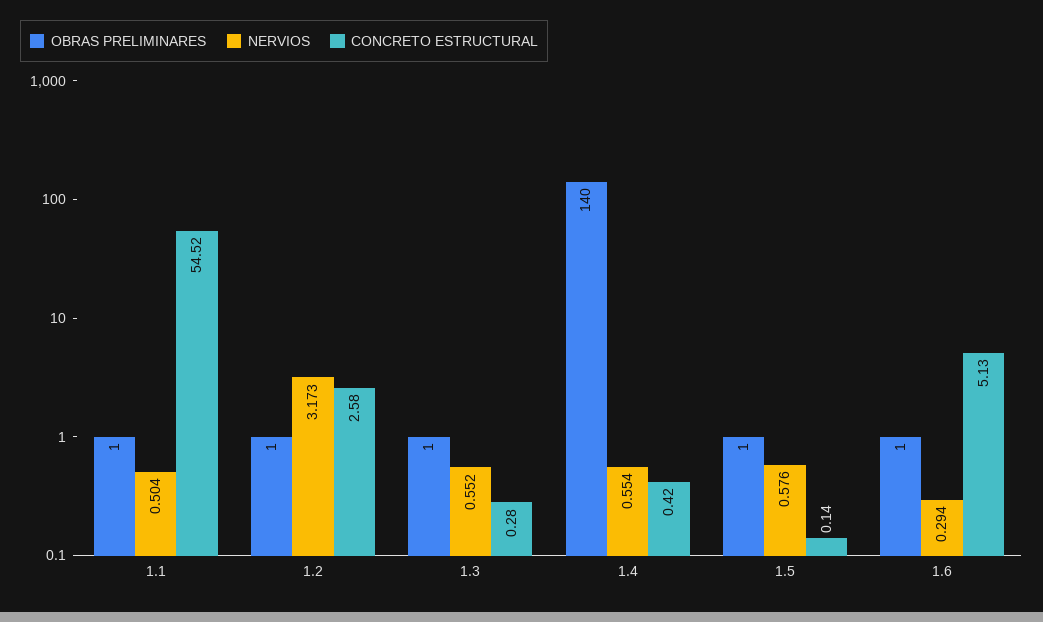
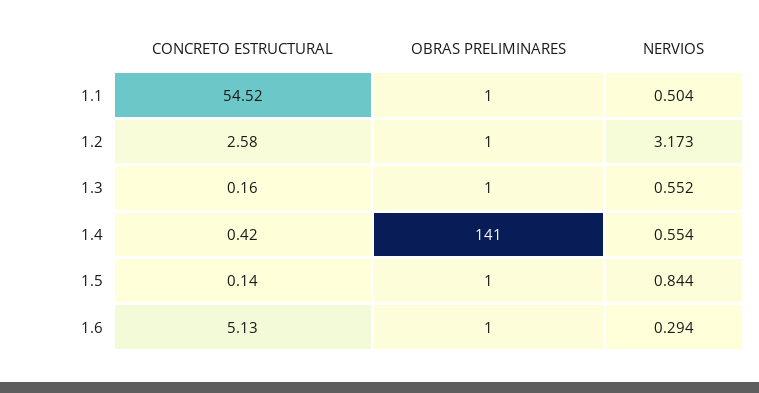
  {
    "OBRAS PRELIMINARES": {
      "1.1": 1,
      "1.2": 1,
      "1.3": 1,
-     "1.4": 140,
+     "1.4": 141,
      "1.5": 1,
      "1.6": 1
    },
    "NERVIOS": {
      "1.1": 0.504,
      "1.2": 3.173,
      "1.3": 0.552,
      "1.4": 0.554,
-     "1.5": 0.576,
+     "1.5": 0.844,
      "1.6": 0.294
    },
    "CONCRETO ESTRUCTURAL": {
      "1.1": 54.52,
      "1.2": 2.58,
-     "1.3": 0.28,
+     "1.3": 0.16,
      "1.4": 0.42,
      "1.5": 0.14,
      "1.6": 5.13
    }
  }

